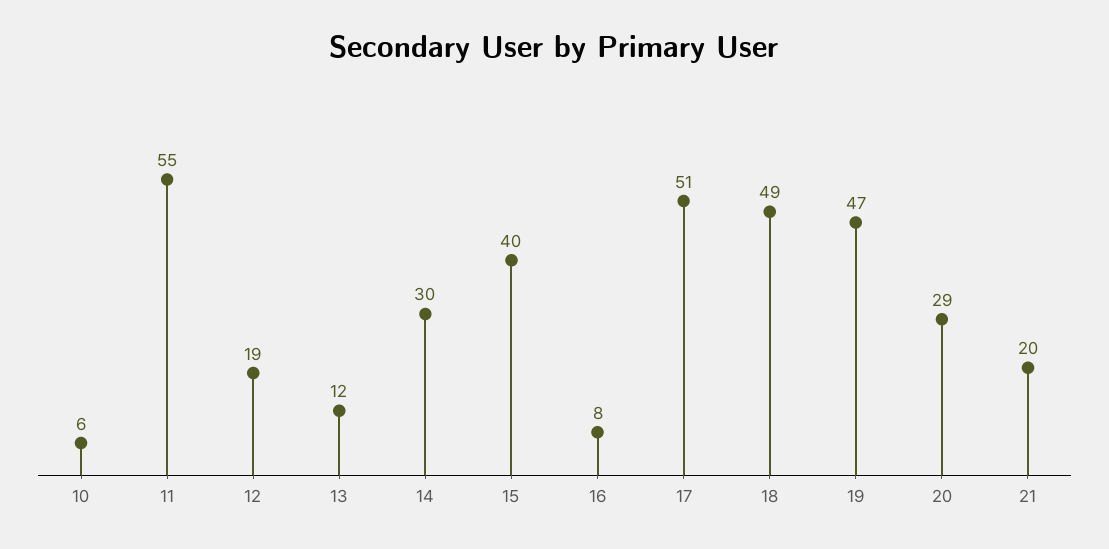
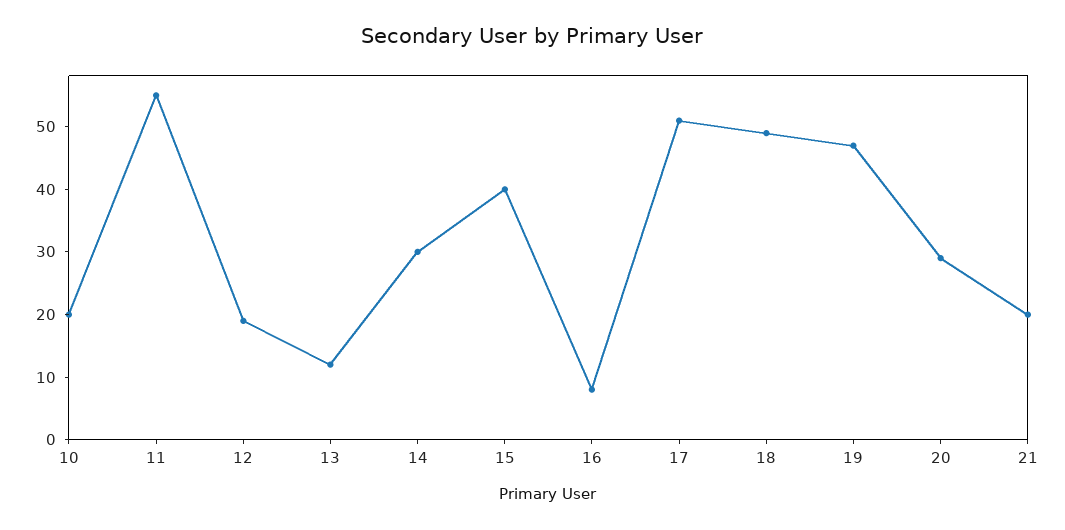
  {
-   "10": 6,
+   "10": 20,
    "11": 55,
    "12": 19,
    "13": 12,
    "14": 30,
    "15": 40,
    "16": 8,
    "17": 51,
    "18": 49,
    "19": 47,
    "20": 29,
    "21": 20
  }

